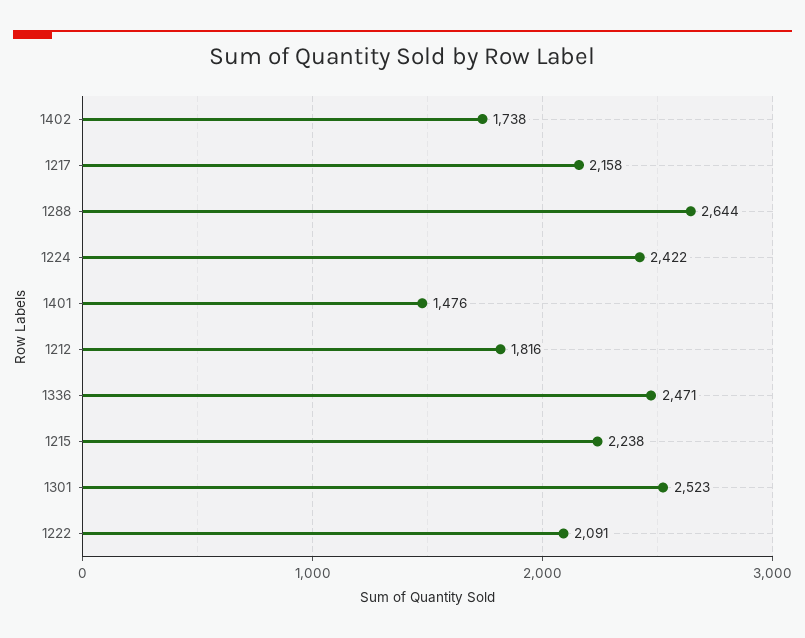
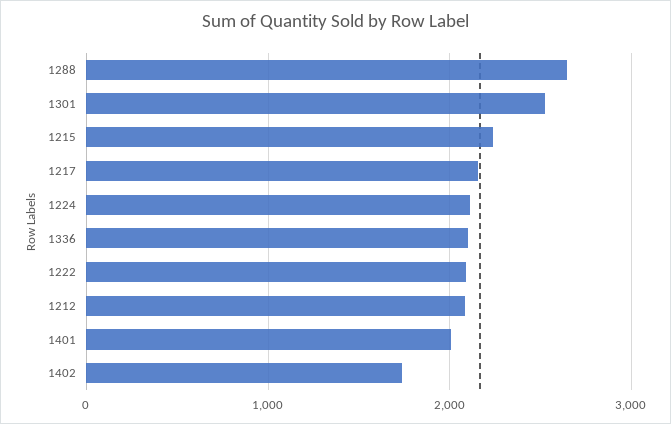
  {
    "1402": 1738,
    "1217": 2158,
    "1288": 2644,
-   "1224": 2422,
+   "1224": 2100,
-   "1401": 1476,
+   "1401": 2000,
-   "1212": 1816,
+   "1212": 2100,
-   "1336": 2471,
+   "1336": 2100,
    "1215": 2238,
    "1301": 2523,
    "1222": 2091
  }

